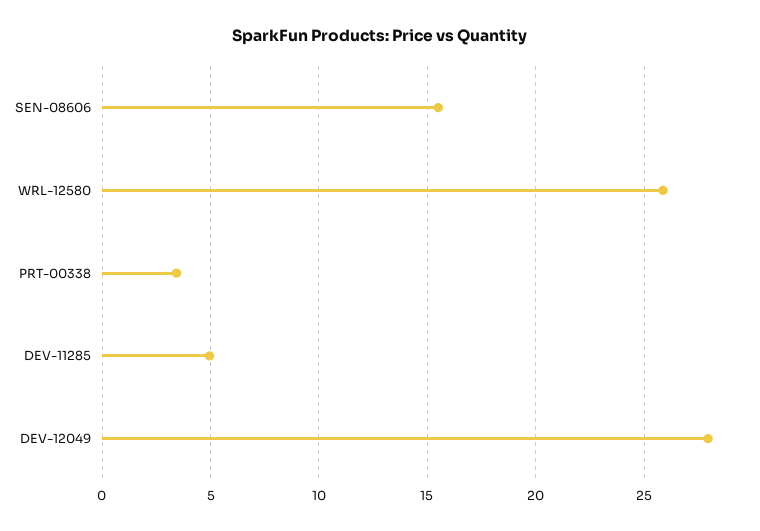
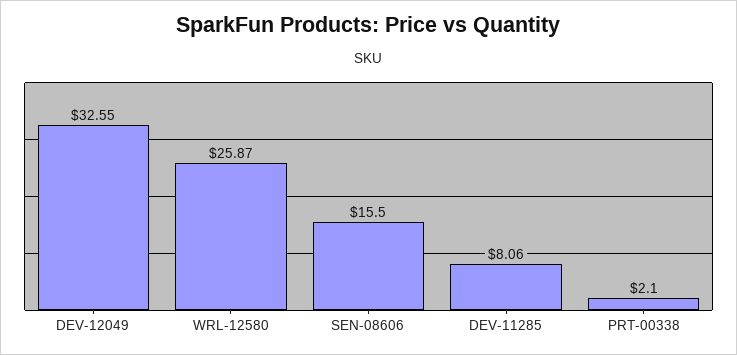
  {
    "SEN-08606": 15.5,
    "WRL-12580": 25.87,
-   "PRT-00338": 3.5,
+   "PRT-00338": 2.1,
-   "DEV-11285": 5,
+   "DEV-11285": 8.06,
-   "DEV-12049": 28
+   "DEV-12049": 32.55
  }

